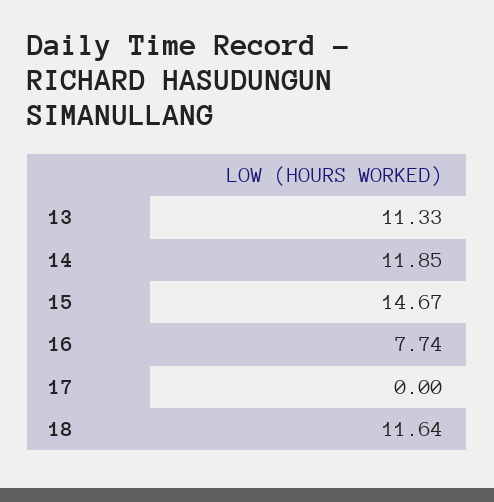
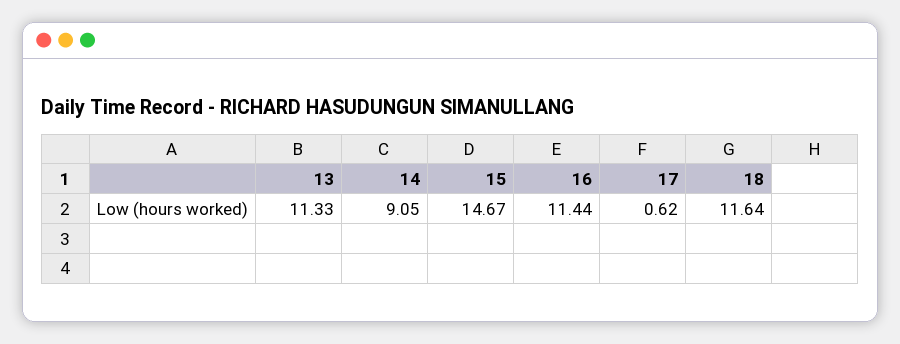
  {
    "13": 11.33,
-   "14": 11.85,
+   "14": 9.05,
    "15": 14.67,
-   "16": 7.74,
+   "16": 11.44,
-   "17": 0,
+   "17": 0.62,
    "18": 11.64
  }

